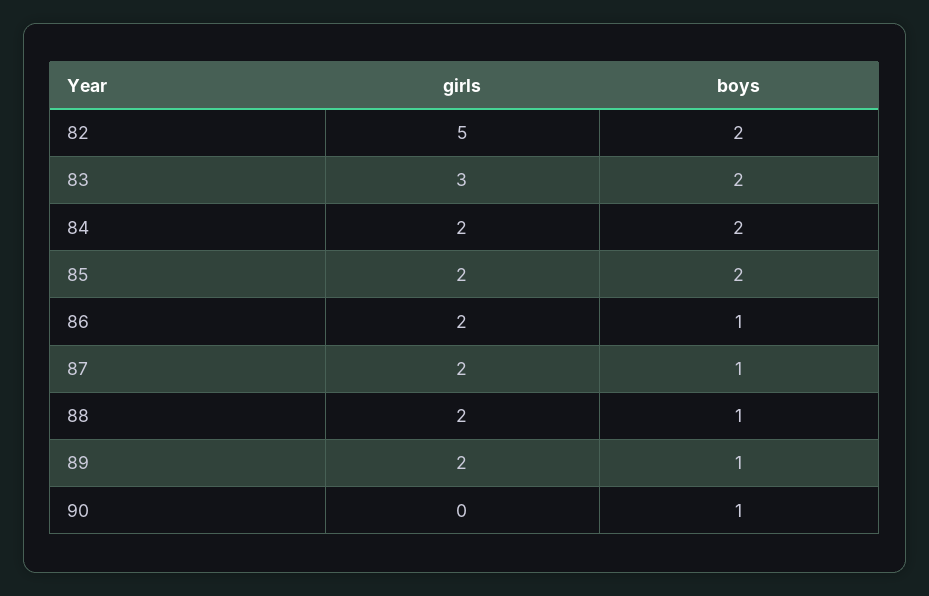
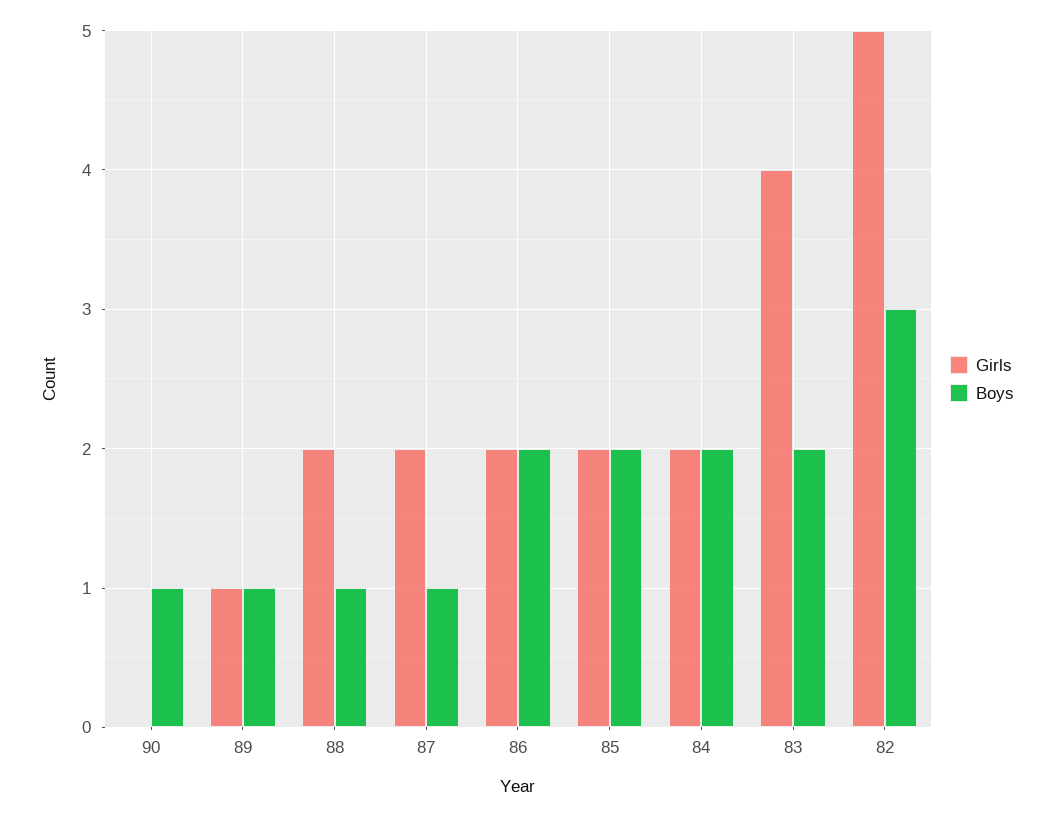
  {
    "girls": {
      "82": 5,
-     "83": 3,
+     "83": 4,
      "84": 2,
      "85": 2,
      "86": 2,
      "87": 2,
      "88": 2,
-     "89": 2,
+     "89": 1,
      "90": 0
    },
    "boys": {
-     "82": 2,
+     "82": 3,
      "83": 2,
      "84": 2,
      "85": 2,
-     "86": 1,
+     "86": 2,
      "87": 1,
      "88": 1,
      "89": 1,
      "90": 1
    }
  }

